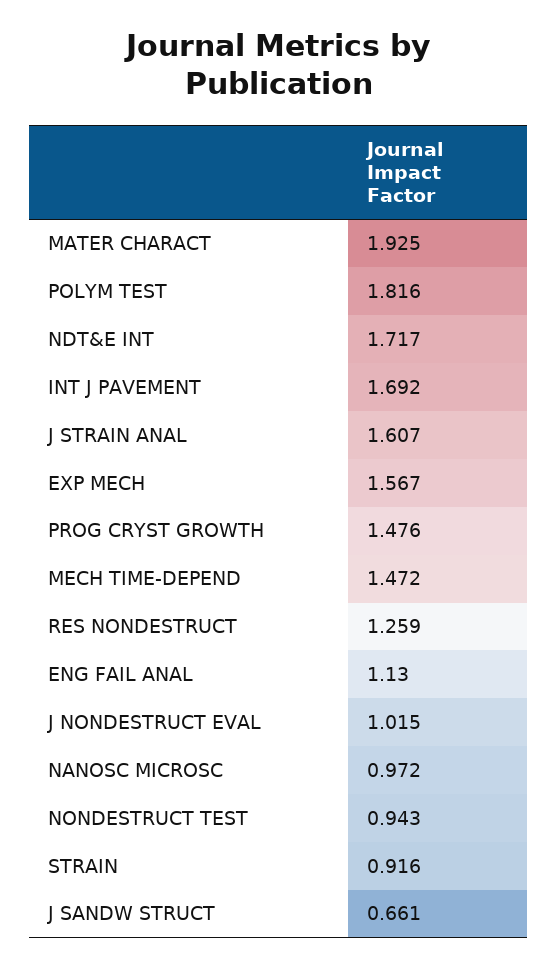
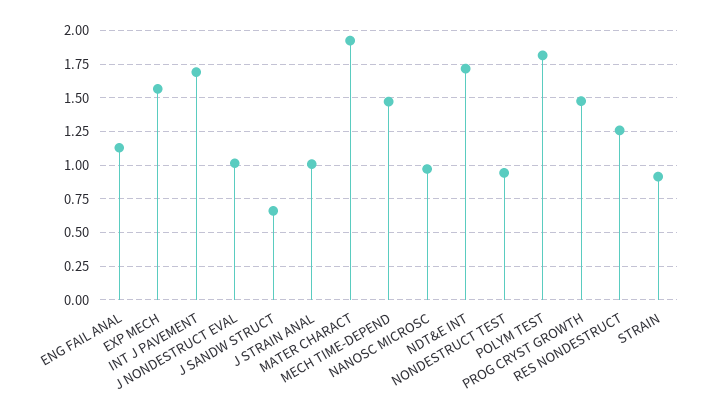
  {
    "MATER CHARACT": 1.925,
    "POLYM TEST": 1.816,
    "NDT&E INT": 1.717,
    "INT J PAVEMENT": 1.692,
-   "J STRAIN ANAL": 1.607,
+   "J STRAIN ANAL": 1,
    "EXP MECH": 1.567,
    "PROG CRYST GROWTH": 1.476,
    "MECH TIME-DEPEND": 1.472,
    "RES NONDESTRUCT": 1.259,
    "ENG FAIL ANAL": 1.13,
    "J NONDESTRUCT EVAL": 1.015,
    "NANOSC MICROSC": 0.972,
    "NONDESTRUCT TEST": 0.943,
    "STRAIN": 0.916,
    "J SANDW STRUCT": 0.661
  }

